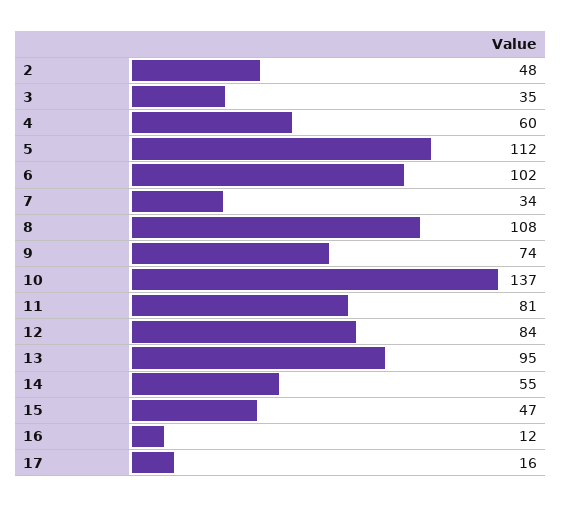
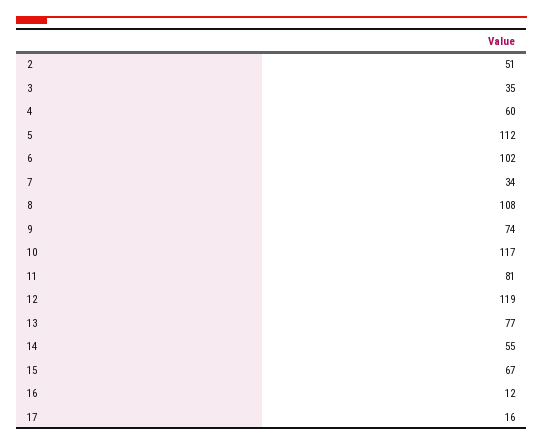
  {
-   "2": 48,
+   "2": 51,
    "3": 35,
    "4": 60,
    "5": 112,
    "6": 102,
    "7": 34,
    "8": 108,
    "9": 74,
-   "10": 137,
+   "10": 117,
    "11": 81,
-   "12": 84,
+   "12": 119,
-   "13": 95,
+   "13": 77,
    "14": 55,
-   "15": 47,
+   "15": 67,
    "16": 12,
    "17": 16
  }

